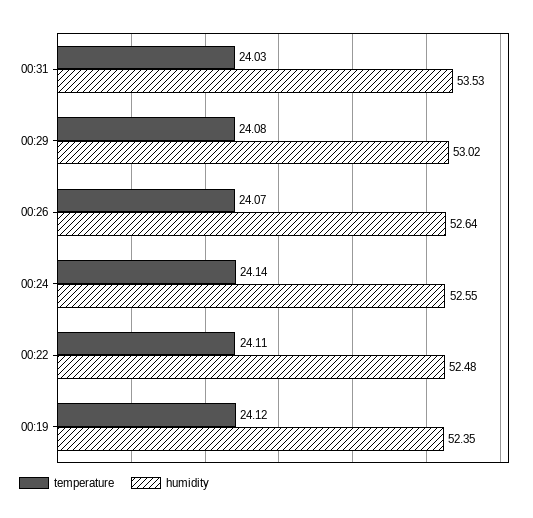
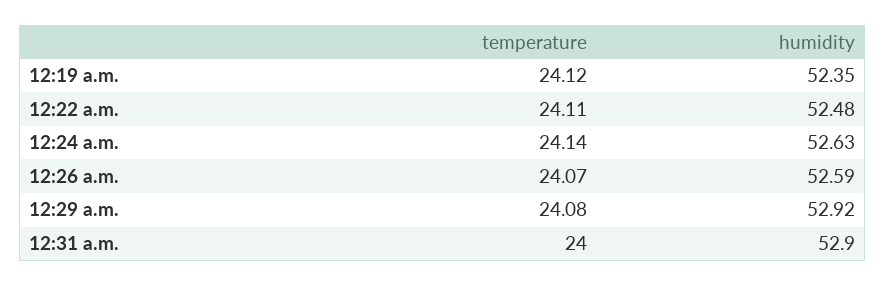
  {
    "temperature": {
-     "00:31": 24.03,
+     "00:31": 24,
      "00:29": 24.08,
      "00:26": 24.07,
      "00:24": 24.14,
      "00:22": 24.11,
      "00:19": 24.12
    },
    "humidity": {
-     "00:31": 53.53,
+     "00:31": 52.9,
-     "00:29": 53.02,
+     "00:29": 52.92,
-     "00:26": 52.64,
+     "00:26": 52.59,
-     "00:24": 52.55,
+     "00:24": 52.63,
      "00:22": 52.48,
      "00:19": 52.35
    }
  }

